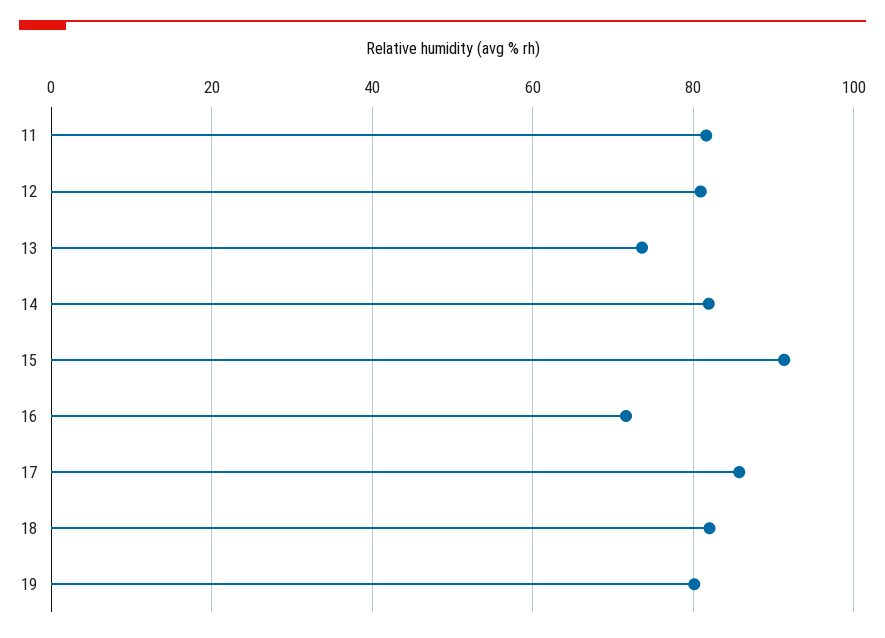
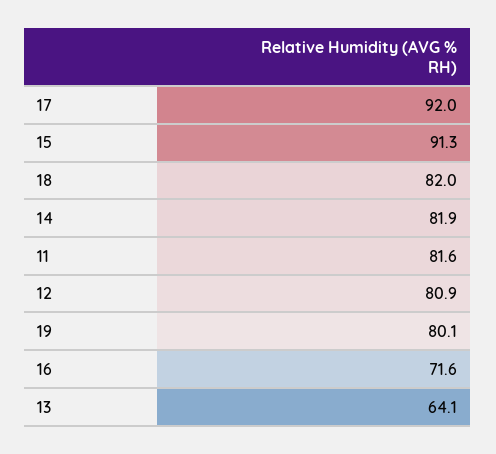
  {
    "11": 81.6,
    "12": 80.9,
-   "13": 74,
+   "13": 64.1,
    "14": 81.9,
    "15": 91.3,
    "16": 71.6,
-   "17": 86,
+   "17": 92,
    "18": 82,
    "19": 80.1
  }

